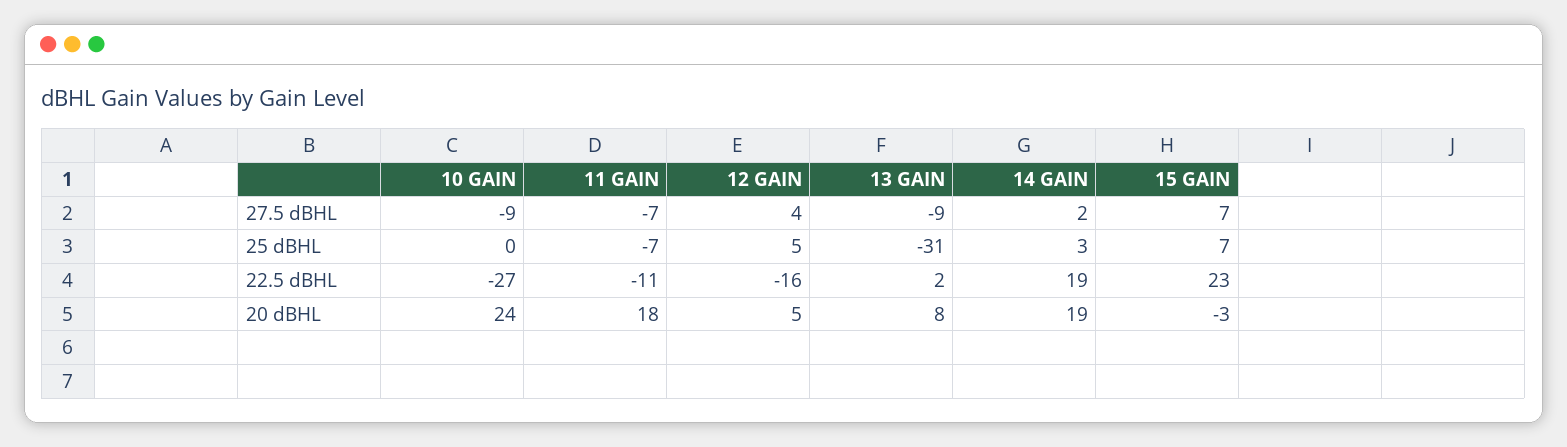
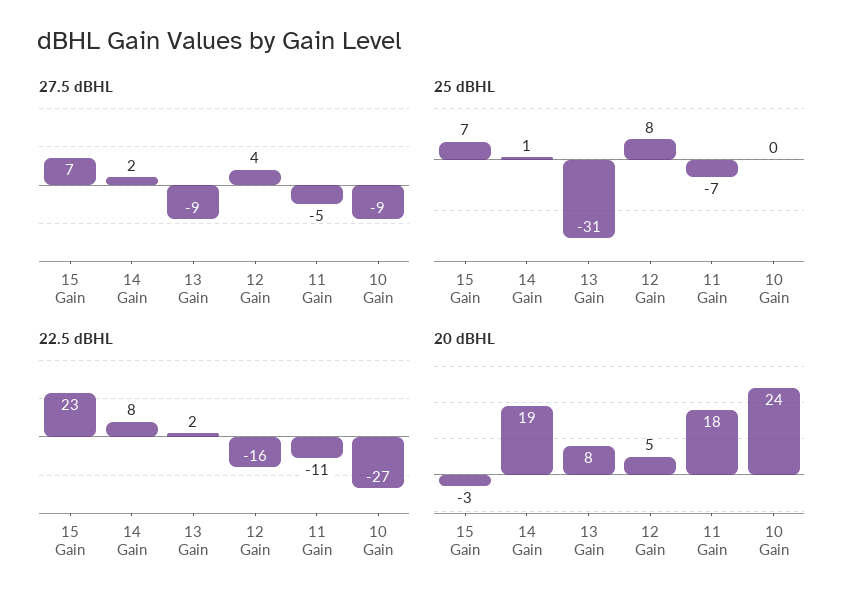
  {
    "27.5 dBHL": {
      "10 GAIN": -9,
-     "11 GAIN": -7,
+     "11 GAIN": -5,
      "12 GAIN": 4,
      "13 GAIN": -9,
      "14 GAIN": 2,
      "15 GAIN": 7
    },
    "25 dBHL": {
      "10 GAIN": 0,
      "11 GAIN": -7,
-     "12 GAIN": 5,
+     "12 GAIN": 8,
      "13 GAIN": -31,
-     "14 GAIN": 3,
+     "14 GAIN": 1,
      "15 GAIN": 7
    },
    "22.5 dBHL": {
      "10 GAIN": -27,
      "11 GAIN": -11,
      "12 GAIN": -16,
      "13 GAIN": 2,
-     "14 GAIN": 19,
+     "14 GAIN": 8,
      "15 GAIN": 23
    },
    "20 dBHL": {
      "10 GAIN": 24,
      "11 GAIN": 18,
      "12 GAIN": 5,
      "13 GAIN": 8,
      "14 GAIN": 19,
      "15 GAIN": -3
    }
  }

